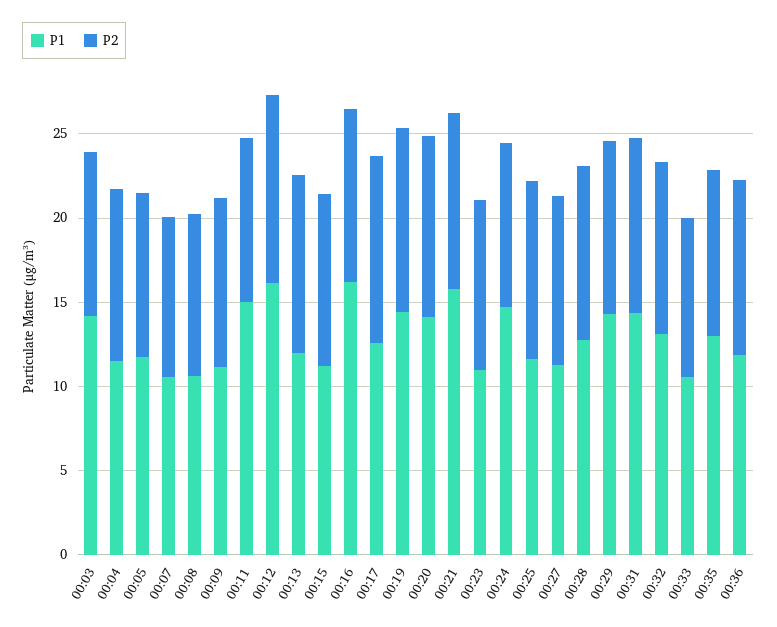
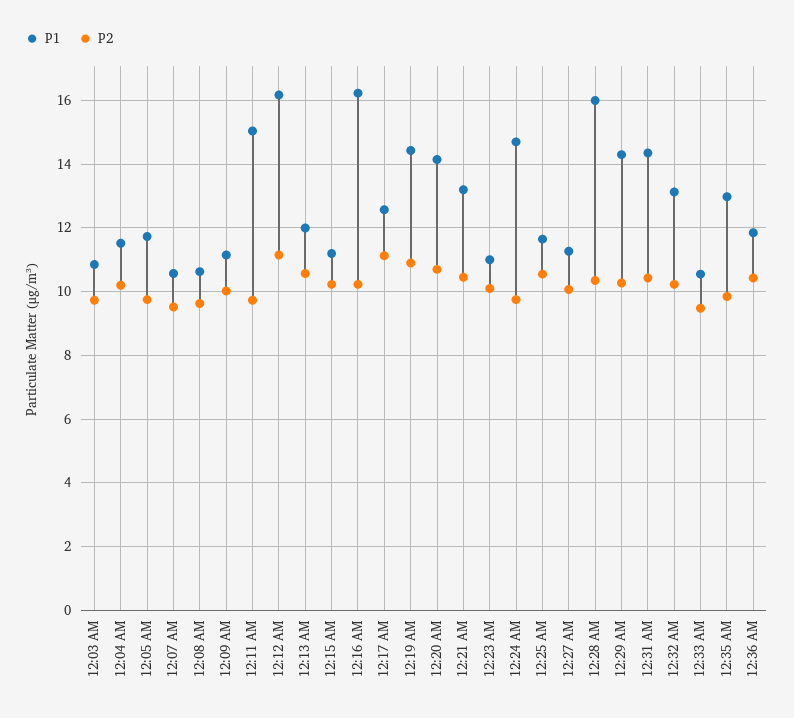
  {
    "P1": {
-     "00:03": 14,
+     "00:03": 10.8,
      "00:04": 11.6,
      "00:05": 11.8,
      "00:07": 10.6,
      "00:08": 10.6,
      "00:09": 11.2,
      "00:11": 15,
      "00:12": 16.2,
      "00:13": 12,
      "00:15": 11.2,
      "00:16": 16.2,
      "00:17": 12.6,
      "00:19": 14.4,
      "00:20": 14.2,
-     "00:21": 16,
+     "00:21": 13.2,
      "00:23": 11,
      "00:24": 14.8,
      "00:25": 11.6,
      "00:27": 11.2,
-     "00:28": 13,
+     "00:28": 16,
      "00:29": 14.4,
      "00:31": 14.4,
      "00:32": 13.2,
      "00:33": 10.6,
      "00:35": 13,
      "00:36": 11.8
    },
    "P2": {
      "00:03": 9.8,
      "00:04": 10.2,
      "00:05": 9.8,
      "00:07": 9.6,
      "00:08": 9.6,
      "00:09": 10,
      "00:11": 9.8,
      "00:12": 11.2,
      "00:13": 10.6,
      "00:15": 10.2,
      "00:16": 10.2,
      "00:17": 11.2,
      "00:19": 11,
      "00:20": 10.8,
      "00:21": 10.4,
      "00:23": 10.2,
      "00:24": 9.8,
      "00:25": 10.6,
      "00:27": 10,
      "00:28": 10.4,
      "00:29": 10.2,
      "00:31": 10.4,
      "00:32": 10.2,
      "00:33": 9.4,
      "00:35": 9.8,
      "00:36": 10.4
    }
  }

